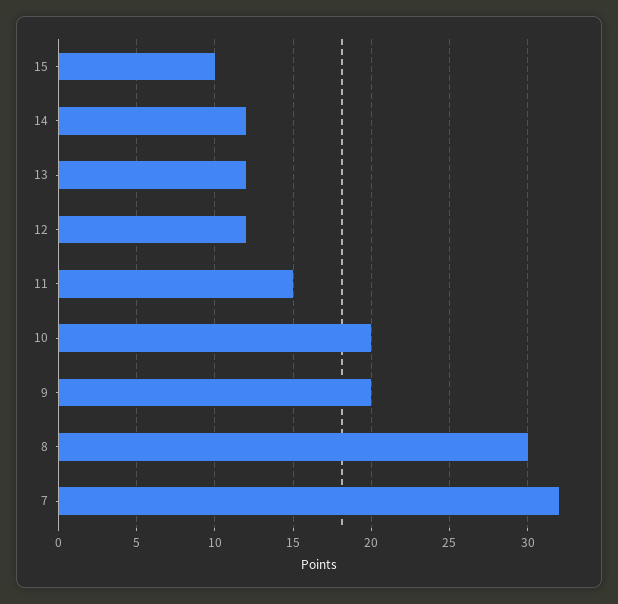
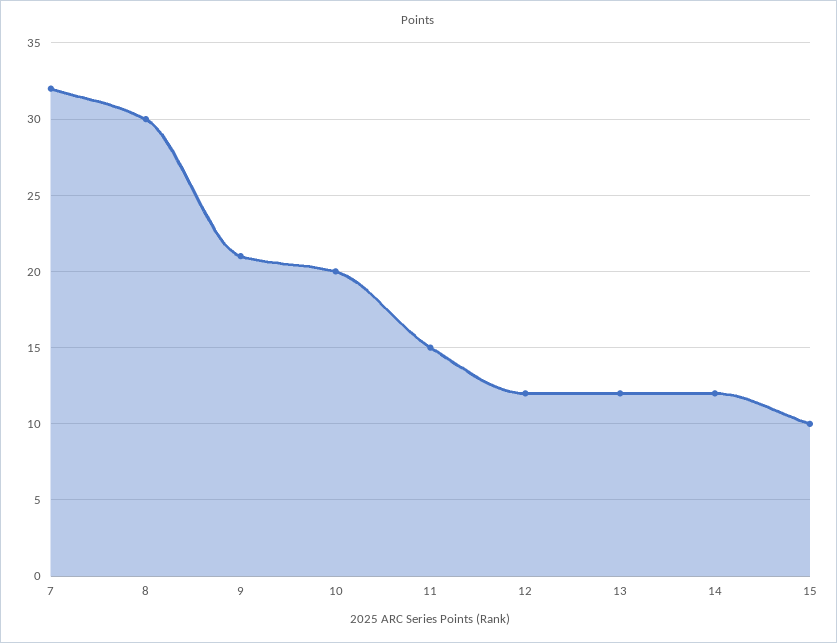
  {
    "15": 10,
    "14": 12,
    "13": 12,
    "12": 12,
    "11": 15,
    "10": 20,
-   "9": 20,
+   "9": 21,
    "8": 30,
    "7": 32
  }

